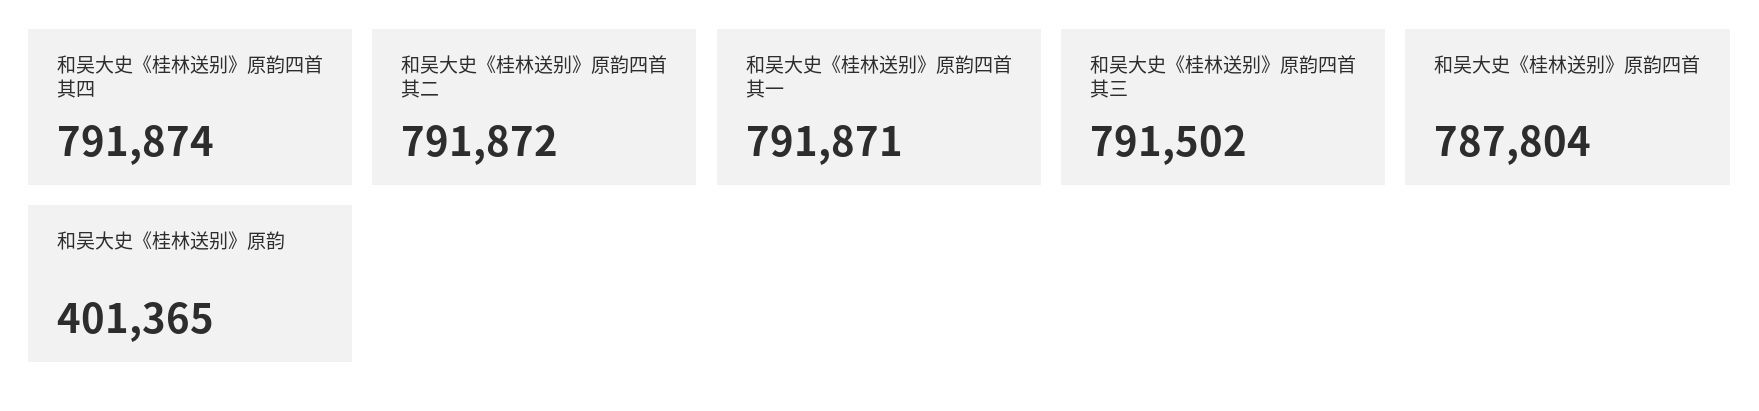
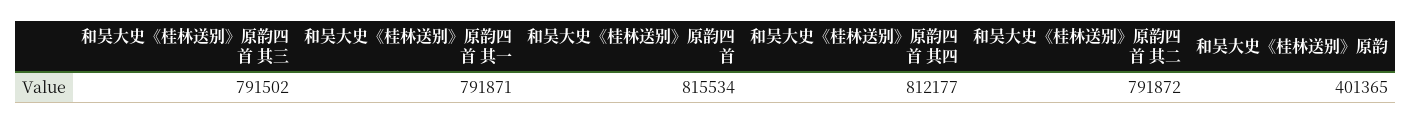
  {
-   "和吴大史《桂林送别》原韵四首 其四": 791874,
+   "和吴大史《桂林送别》原韵四首 其四": 812177,
    "和吴大史《桂林送别》原韵四首 其二": 791872,
    "和吴大史《桂林送别》原韵四首 其一": 791871,
    "和吴大史《桂林送别》原韵四首 其三": 791502,
-   "和吴大史《桂林送别》原韵四首": 787804,
+   "和吴大史《桂林送别》原韵四首": 815534,
    "和吴大史《桂林送别》原韵": 401365
  }

